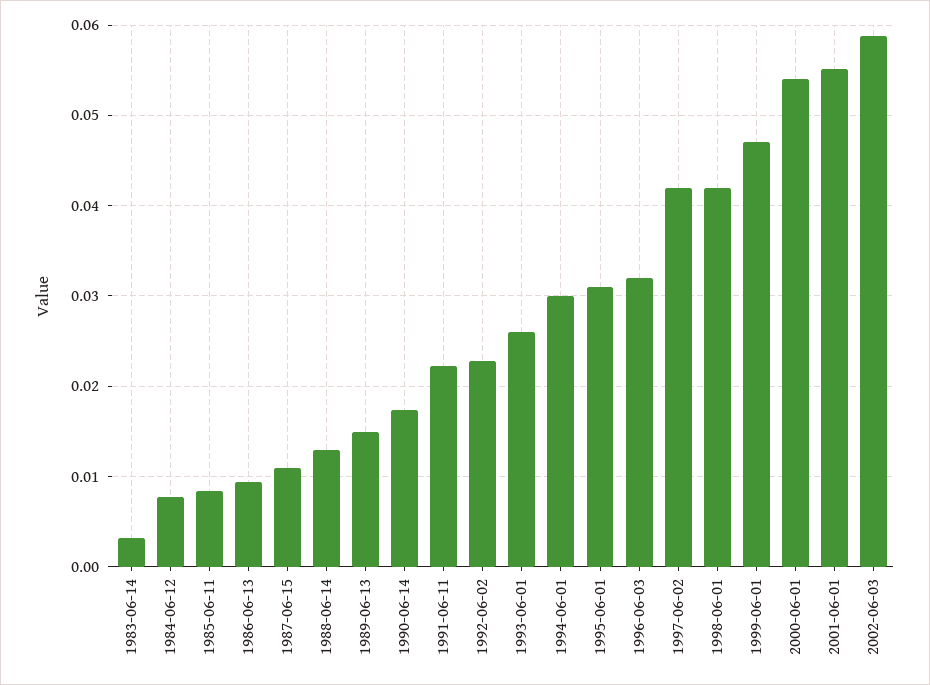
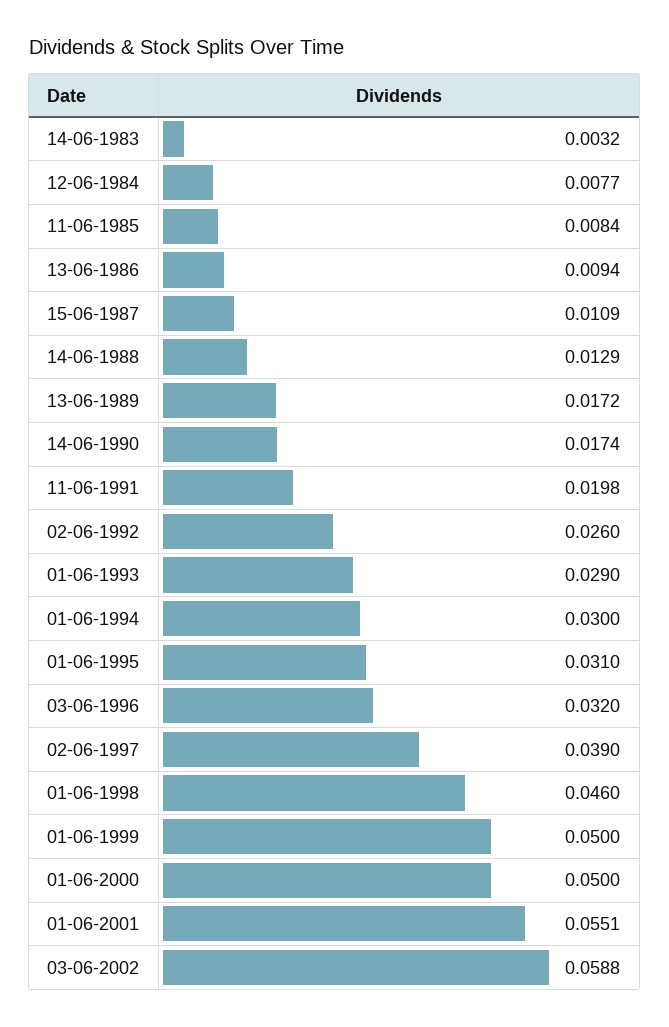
  {
    "1983-06-14": 0.0032,
    "1984-06-12": 0.0077,
    "1985-06-11": 0.0084,
    "1986-06-13": 0.0094,
    "1987-06-15": 0.0109,
    "1988-06-14": 0.0129,
-   "1989-06-13": 0.015,
+   "1989-06-13": 0.0172,
    "1990-06-14": 0.0174,
-   "1991-06-11": 0.022,
+   "1991-06-11": 0.0198,
-   "1992-06-02": 0.023,
+   "1992-06-02": 0.026,
-   "1993-06-01": 0.026,
+   "1993-06-01": 0.029,
    "1994-06-01": 0.03,
    "1995-06-01": 0.031,
    "1996-06-03": 0.032,
-   "1997-06-02": 0.042,
+   "1997-06-02": 0.039,
-   "1998-06-01": 0.042,
+   "1998-06-01": 0.046,
-   "1999-06-01": 0.047,
+   "1999-06-01": 0.05,
-   "2000-06-01": 0.054,
+   "2000-06-01": 0.05,
    "2001-06-01": 0.0551,
    "2002-06-03": 0.0588
  }

